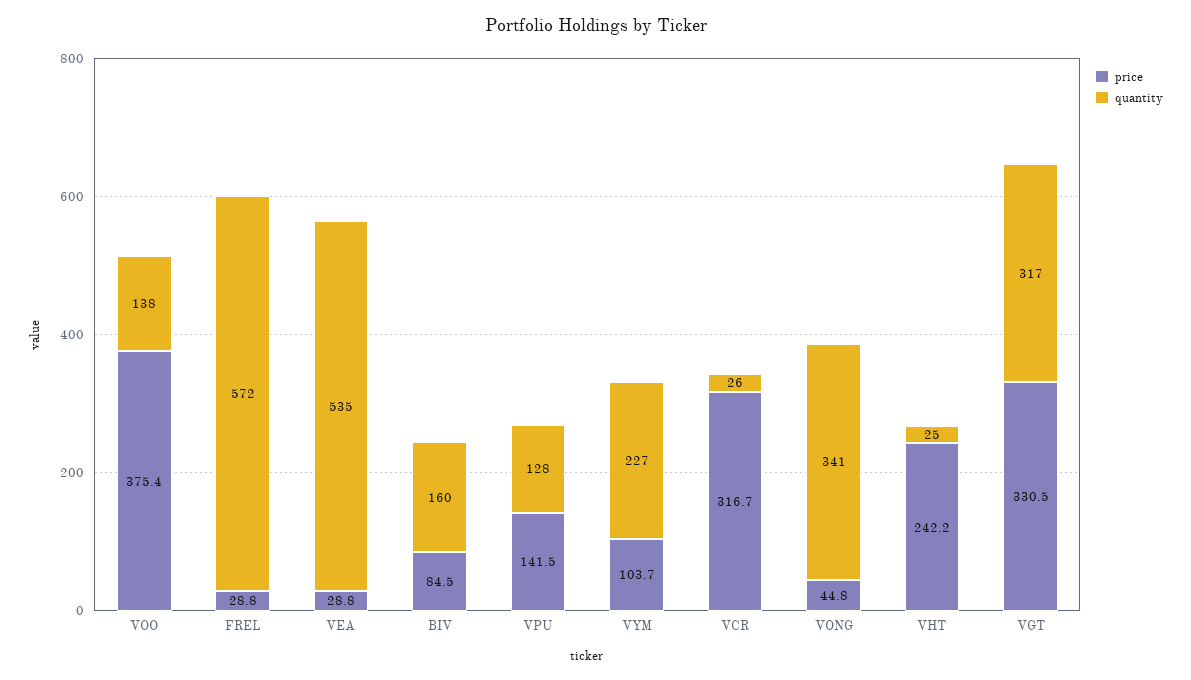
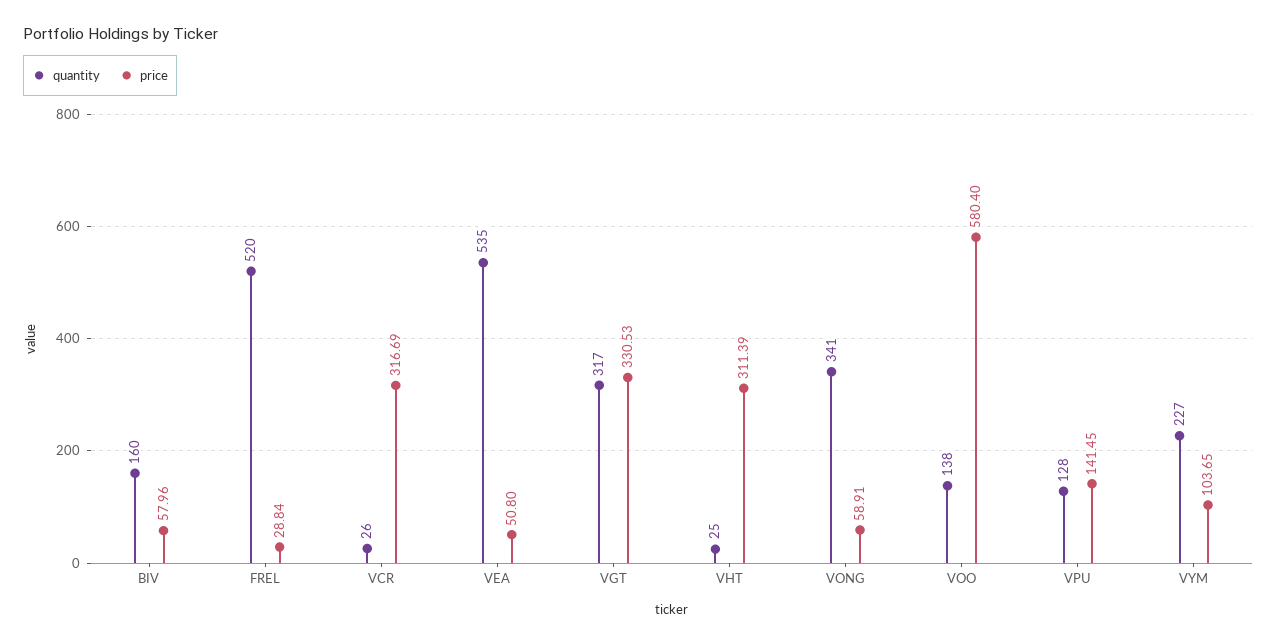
  {
    "price": {
-     "VOO": 375.4,
+     "VOO": 580.4,
      "FREL": 28.84,
-     "VEA": 28.8,
+     "VEA": 50.8,
-     "BIV": 84.5,
+     "BIV": 57.96,
      "VPU": 141.45,
      "VYM": 103.65,
      "VCR": 316.69,
-     "VONG": 44.8,
+     "VONG": 58.91,
-     "VHT": 242.2,
+     "VHT": 311.39,
      "VGT": 330.53
    },
    "quantity": {
      "VOO": 138,
-     "FREL": 572,
+     "FREL": 520,
      "VEA": 535,
      "BIV": 160,
      "VPU": 128,
      "VYM": 227,
      "VCR": 26,
      "VONG": 341,
      "VHT": 25,
      "VGT": 317
    }
  }

